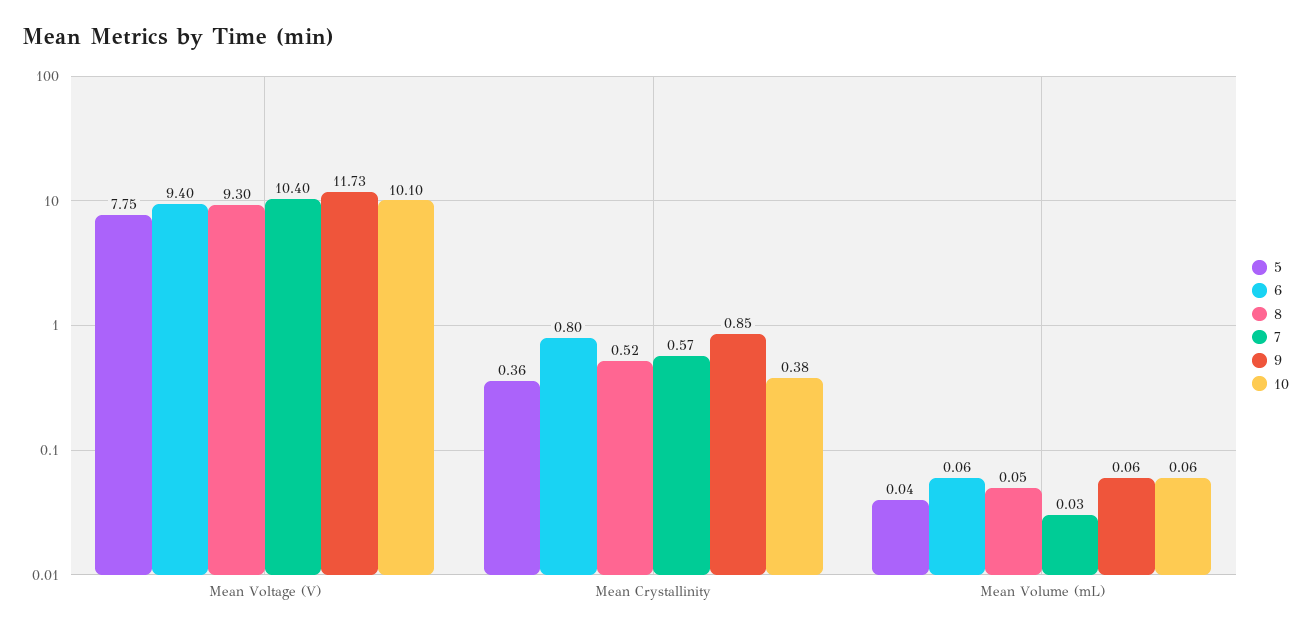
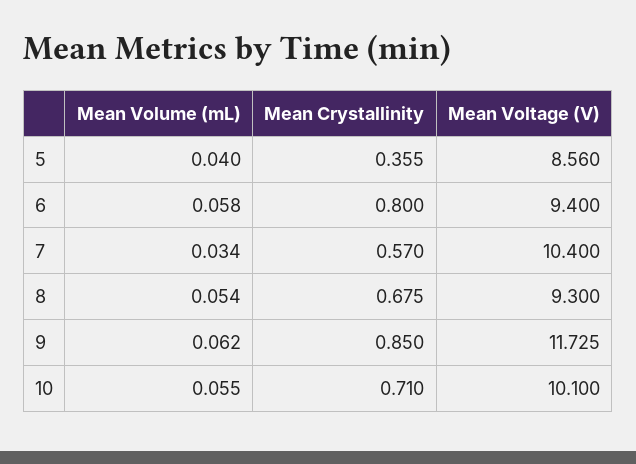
  {
    "5": {
-     "Mean Voltage (V)": 7.75,
+     "Mean Voltage (V)": 8.56,
      "Mean Crystallinity": 0.355,
      "Mean Volume (mL)": 0.04
    },
    "6": {
      "Mean Voltage (V)": 9.4,
      "Mean Crystallinity": 0.8,
      "Mean Volume (mL)": 0.058
    },
    "8": {
      "Mean Voltage (V)": 9.3,
-     "Mean Crystallinity": 0.52,
+     "Mean Crystallinity": 0.675,
      "Mean Volume (mL)": 0.054
    },
    "7": {
      "Mean Voltage (V)": 10.4,
      "Mean Crystallinity": 0.57,
      "Mean Volume (mL)": 0.034
    },
    "9": {
      "Mean Voltage (V)": 11.725,
      "Mean Crystallinity": 0.85,
      "Mean Volume (mL)": 0.062
    },
    "10": {
      "Mean Voltage (V)": 10.1,
-     "Mean Crystallinity": 0.38,
+     "Mean Crystallinity": 0.71,
      "Mean Volume (mL)": 0.055
    }
  }

